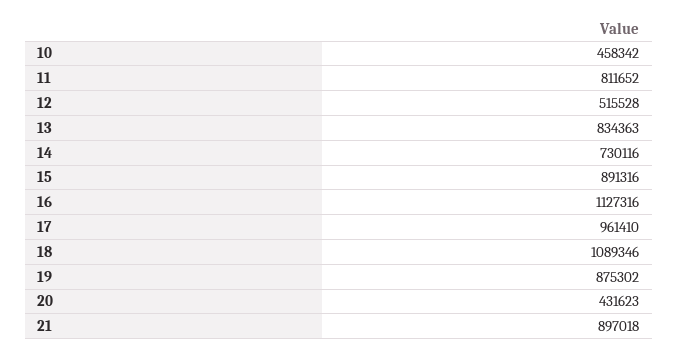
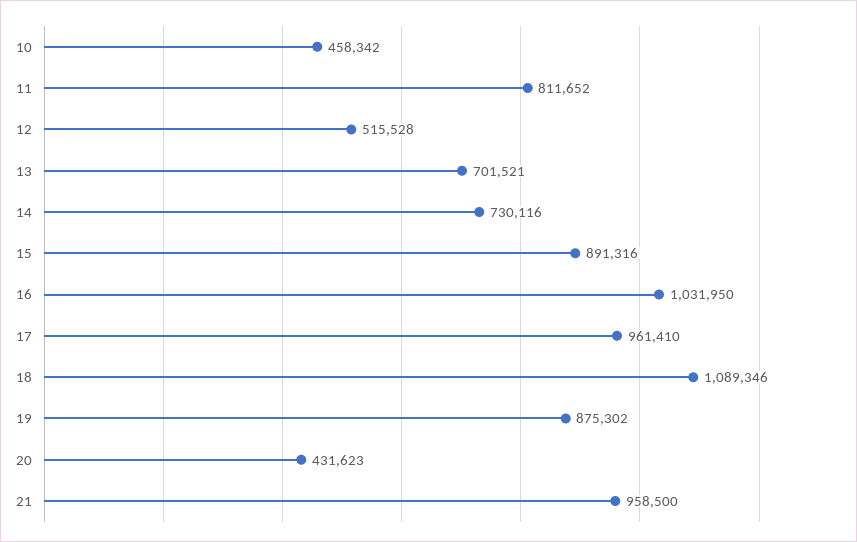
  {
    "10": 458342,
    "11": 811652,
    "12": 515528,
-   "13": 834363,
+   "13": 701521,
    "14": 730116,
    "15": 891316,
-   "16": 1127316,
+   "16": 1031950,
    "17": 961410,
    "18": 1089346,
    "19": 875302,
    "20": 431623,
-   "21": 897018
+   "21": 958500
  }

